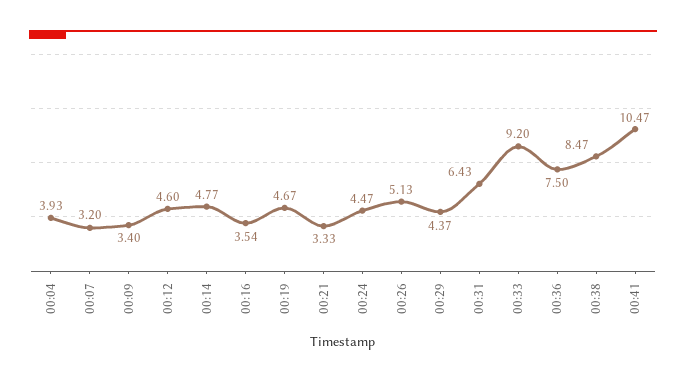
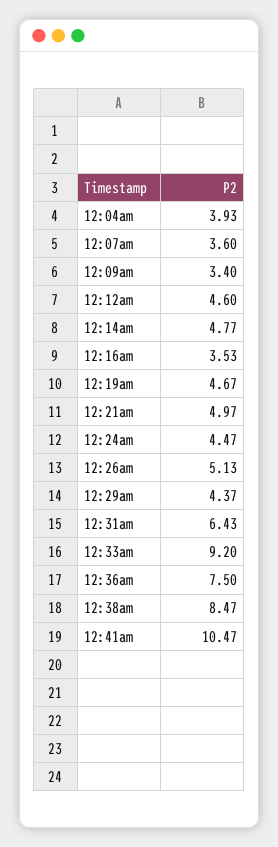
  {
    "00:04": 3.93,
-   "00:07": 3.2,
+   "00:07": 3.6,
    "00:09": 3.4,
    "00:12": 4.6,
    "00:14": 4.77,
-   "00:16": 3.54,
+   "00:16": 3.53,
    "00:19": 4.67,
-   "00:21": 3.33,
+   "00:21": 4.97,
    "00:24": 4.47,
    "00:26": 5.13,
    "00:29": 4.37,
    "00:31": 6.43,
    "00:33": 9.2,
    "00:36": 7.5,
    "00:38": 8.47,
    "00:41": 10.47
  }

